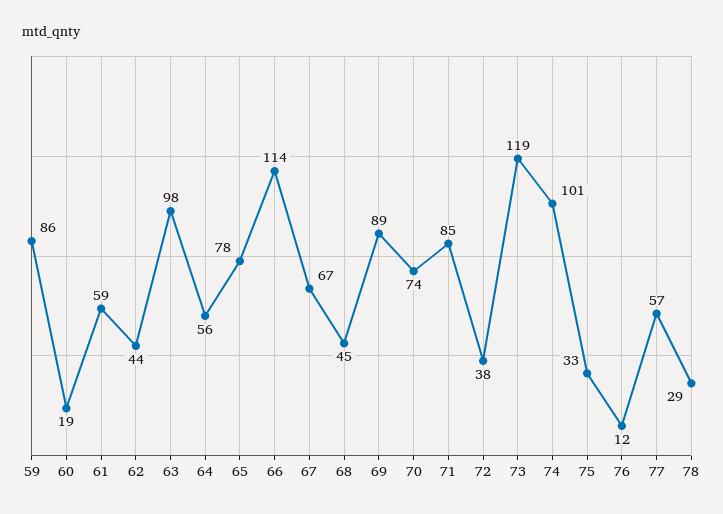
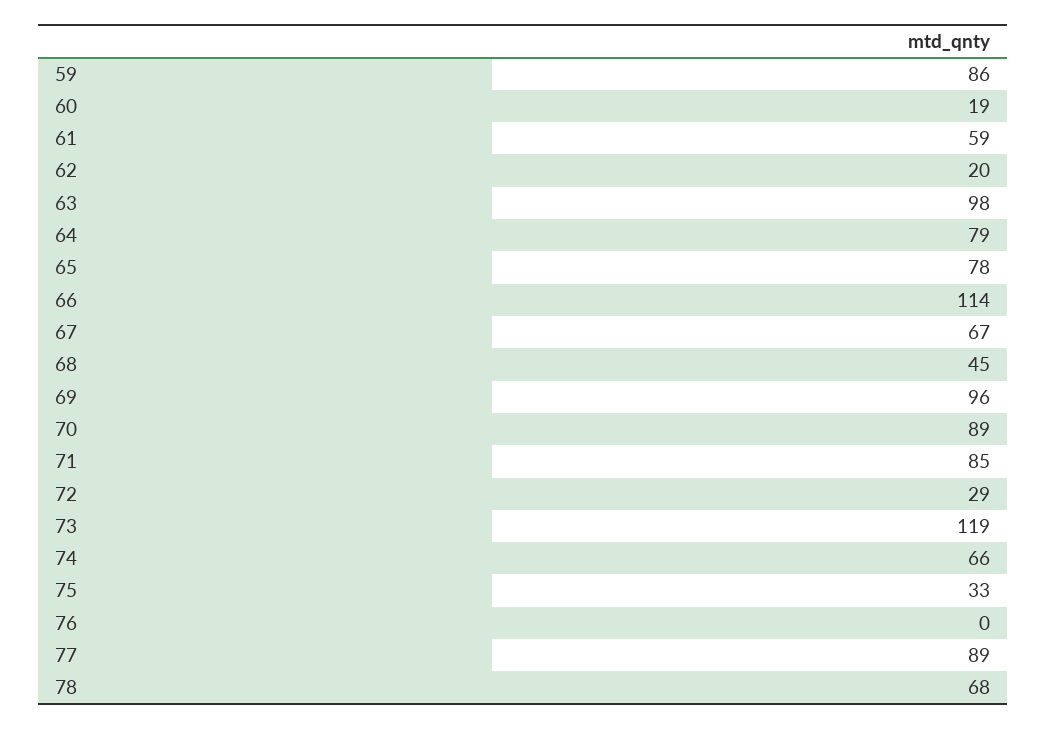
  {
    "59": 86,
    "60": 19,
    "61": 59,
-   "62": 44,
+   "62": 20,
    "63": 98,
-   "64": 56,
+   "64": 79,
    "65": 78,
    "66": 114,
    "67": 67,
    "68": 45,
-   "69": 89,
+   "69": 96,
-   "70": 74,
+   "70": 89,
    "71": 85,
-   "72": 38,
+   "72": 29,
    "73": 119,
-   "74": 101,
+   "74": 66,
    "75": 33,
-   "76": 12,
+   "76": 0,
-   "77": 57,
+   "77": 89,
-   "78": 29
+   "78": 68
  }

